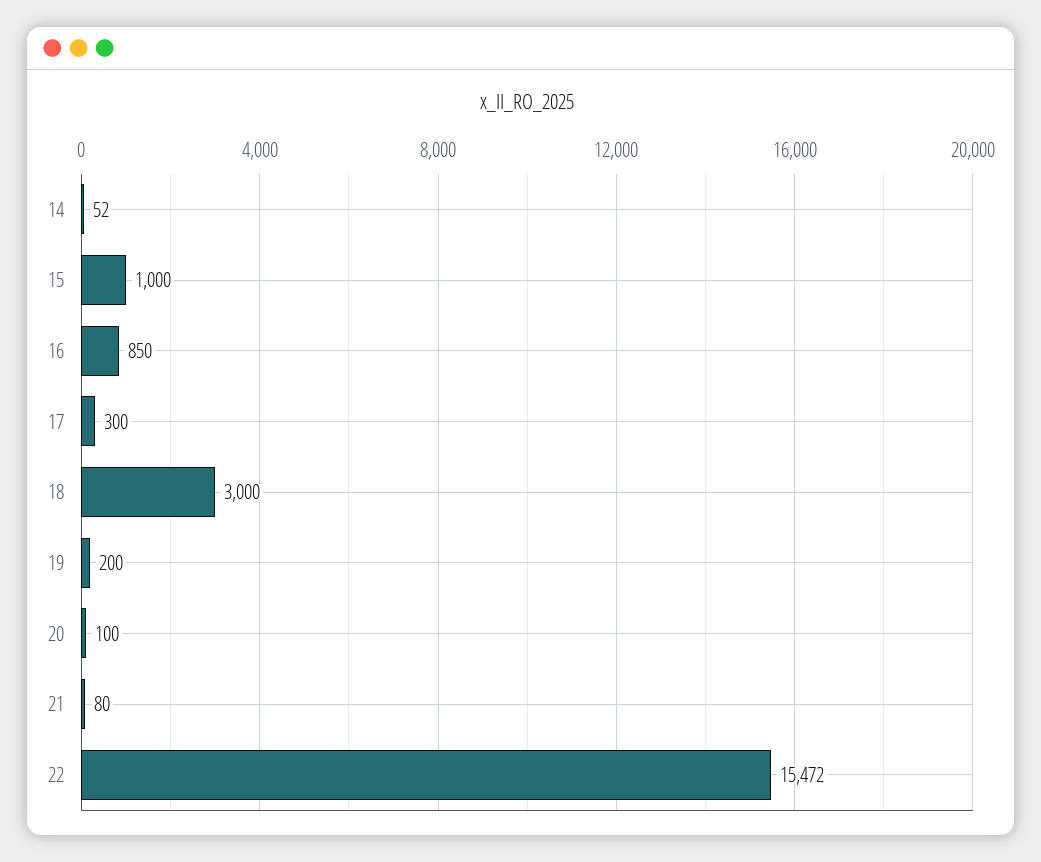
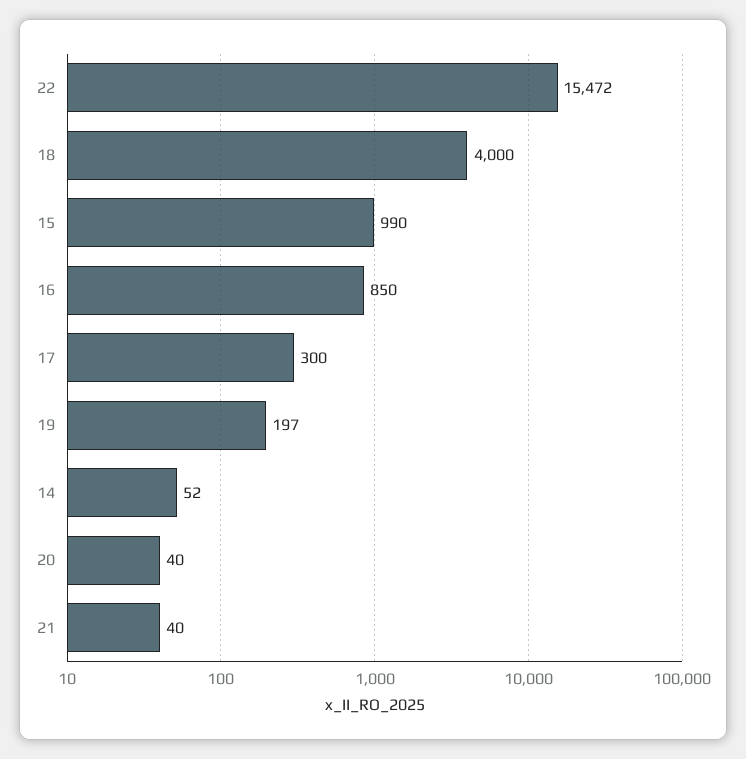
  {
    "14": 52,
-   "15": 1000,
+   "15": 990,
    "16": 850,
    "17": 300,
-   "18": 3000,
+   "18": 4000,
-   "19": 200,
+   "19": 197,
-   "20": 100,
+   "20": 40,
-   "21": 80,
+   "21": 40,
    "22": 15472
  }

